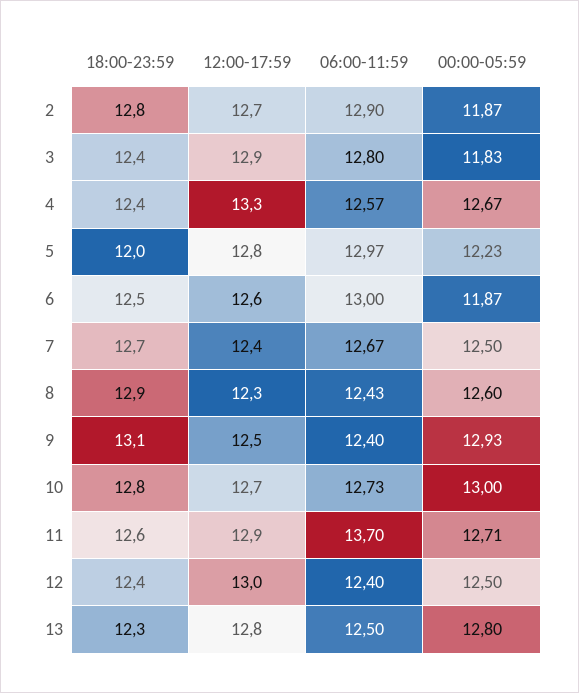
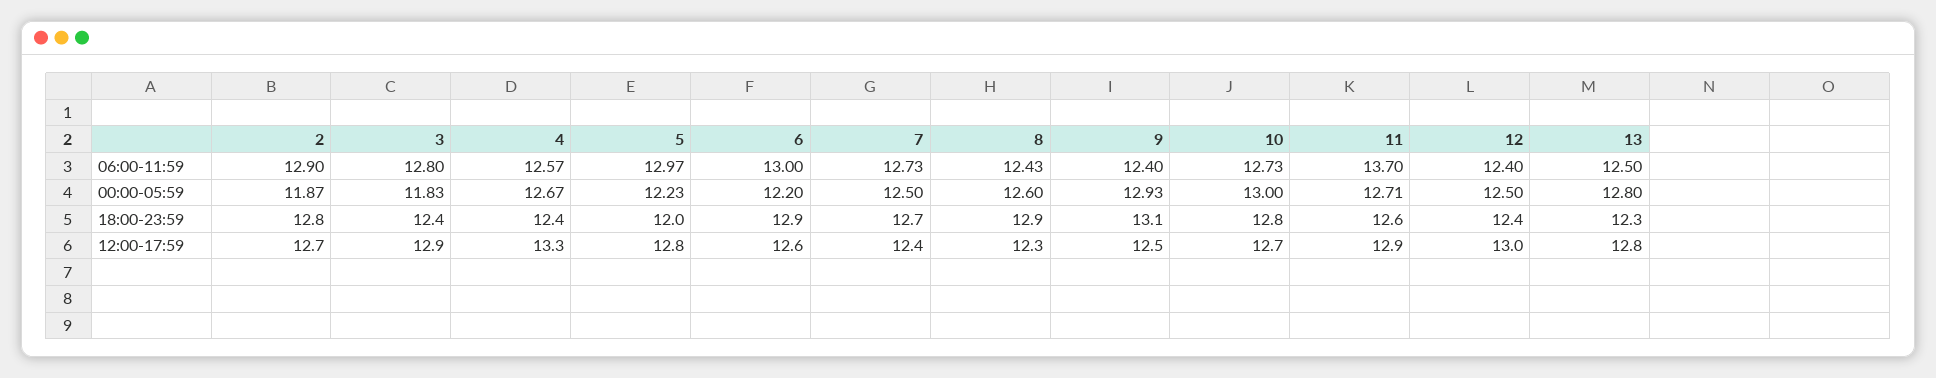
  {
    "18:00-23:59": {
      "2": 12.8,
      "3": 12.4,
      "4": 12.4,
      "5": 12,
-     "6": 12.5,
+     "6": 12.9,
      "7": 12.7,
      "8": 12.9,
      "9": 13.1,
      "10": 12.8,
      "11": 12.6,
      "12": 12.4,
      "13": 12.3
    },
    "12:00-17:59": {
      "2": 12.7,
      "3": 12.9,
      "4": 13.3,
      "5": 12.8,
      "6": 12.6,
      "7": 12.4,
      "8": 12.3,
      "9": 12.5,
      "10": 12.7,
      "11": 12.9,
      "12": 13,
      "13": 12.8
    },
    "06:00-11:59": {
      "2": 12.9,
      "3": 12.8,
      "4": 12.57,
      "5": 12.97,
      "6": 13,
-     "7": 12.67,
+     "7": 12.73,
      "8": 12.43,
      "9": 12.4,
      "10": 12.73,
      "11": 13.7,
      "12": 12.4,
      "13": 12.5
    },
    "00:00-05:59": {
      "2": 11.87,
      "3": 11.83,
      "4": 12.67,
      "5": 12.23,
-     "6": 11.87,
+     "6": 12.2,
      "7": 12.5,
      "8": 12.6,
      "9": 12.93,
      "10": 13,
      "11": 12.71,
      "12": 12.5,
      "13": 12.8
    }
  }

